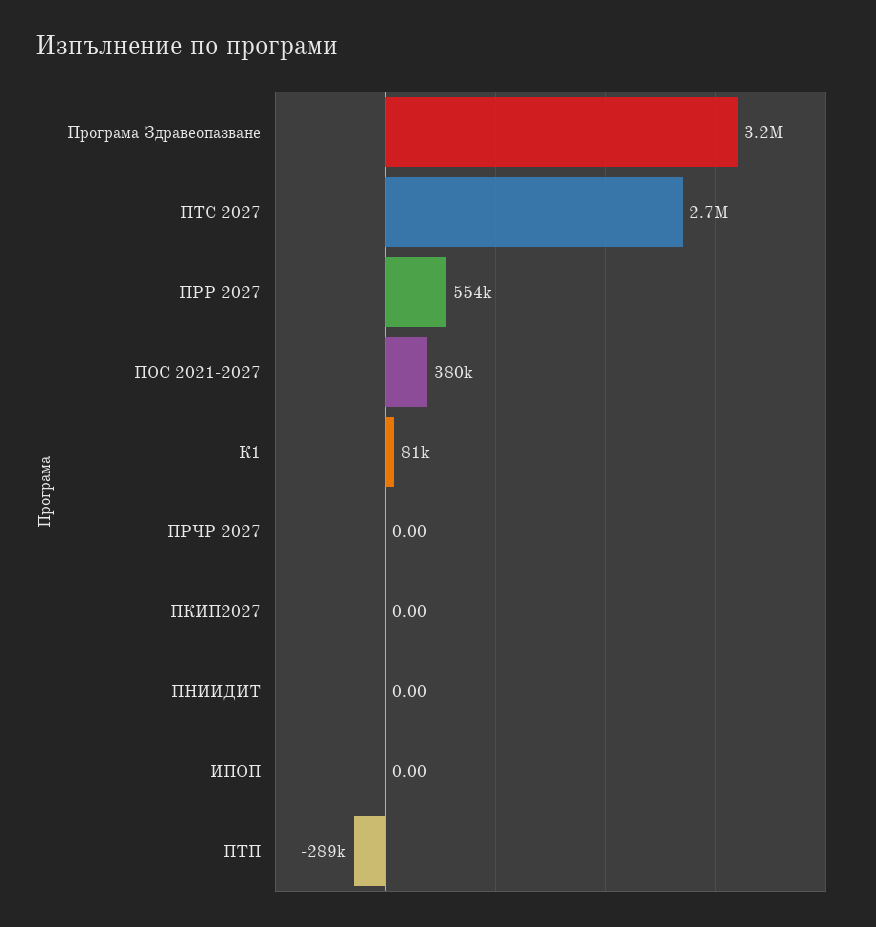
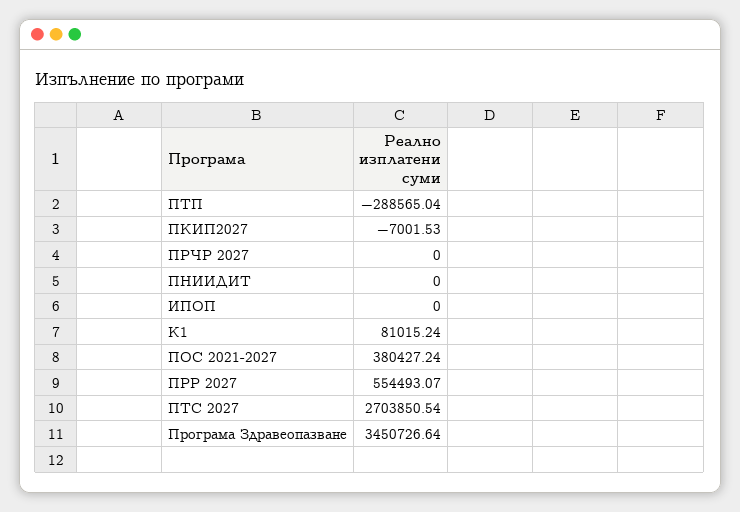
  {
-   "Програма Здравеопазване": 3200000,
+   "Програма Здравеопазване": 3450726.64,
    "ПТС 2027": 2703850.54,
    "ПРР 2027": 554493.07,
    "ПОС 2021-2027": 380427.24,
    "К1": 81015.24,
    "ПРЧР 2027": 0,
-   "ПКИП2027": 0,
+   "ПКИП2027": -7001.53,
    "ПНИИДИТ": 0,
    "ИПОП": 0,
    "ПТП": -288565.04
  }

